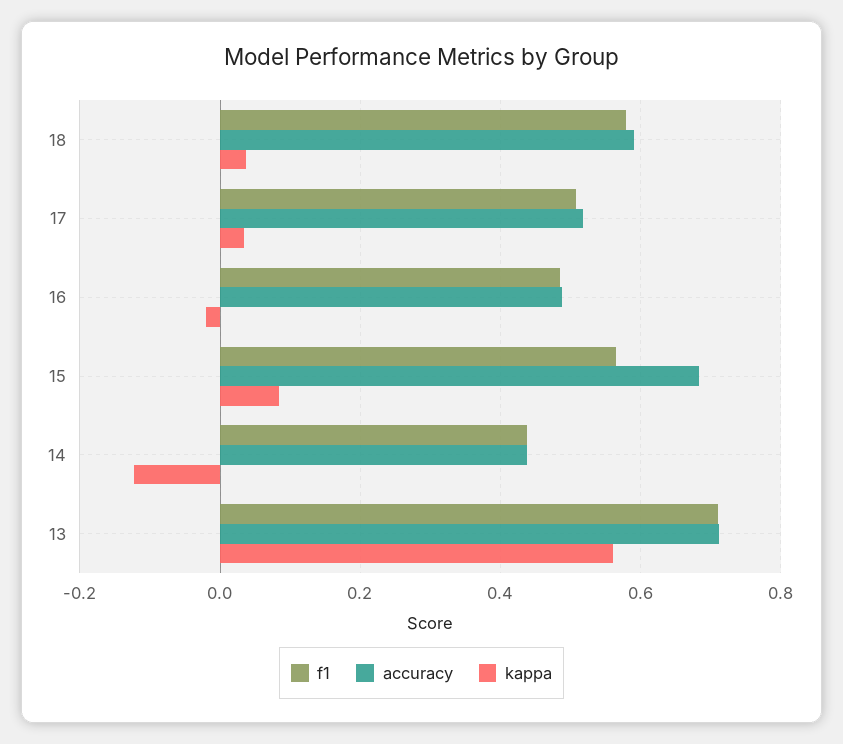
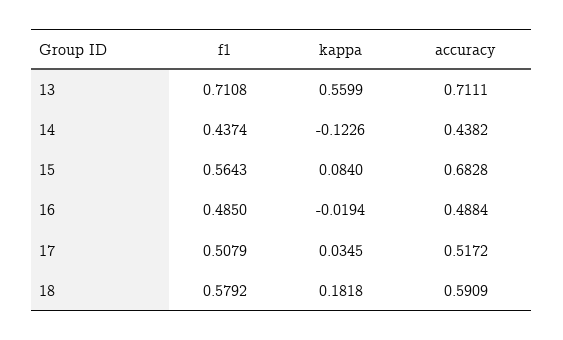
  {
    "f1": {
      "18": 0.5792,
      "17": 0.5079,
      "16": 0.485,
      "15": 0.5643,
      "14": 0.4374,
      "13": 0.7108
    },
    "accuracy": {
      "18": 0.5909,
      "17": 0.5172,
      "16": 0.4884,
      "15": 0.6828,
      "14": 0.4382,
      "13": 0.7111
    },
    "kappa": {
-     "18": 0.04,
+     "18": 0.1818,
      "17": 0.0345,
      "16": -0.0194,
      "15": 0.084,
      "14": -0.1226,
      "13": 0.5599
    }
  }

